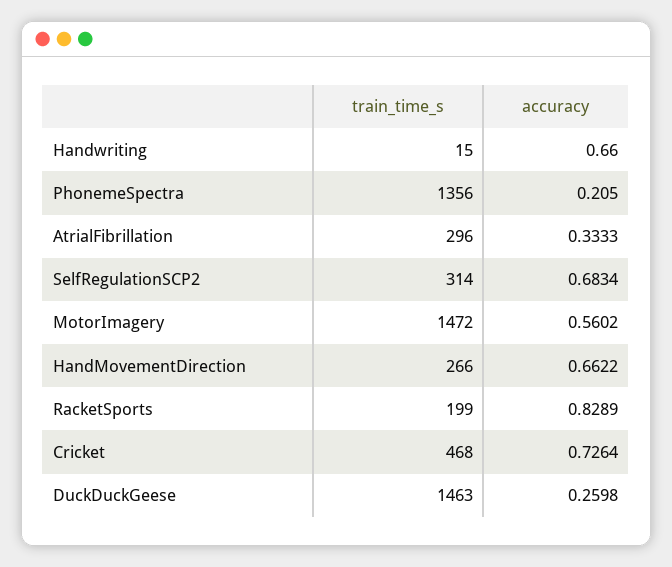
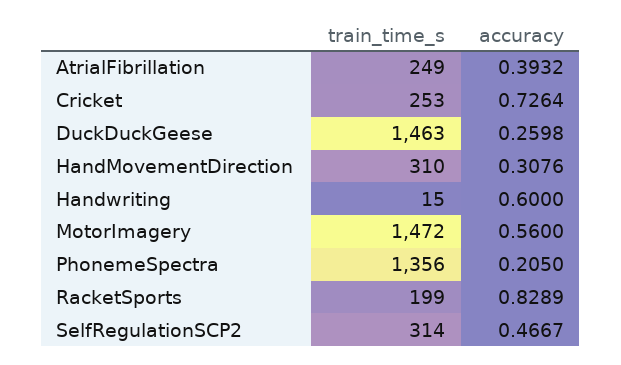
  {
    "train_time_s": {
      "Handwriting": 15,
      "PhonemeSpectra": 1356,
-     "AtrialFibrillation": 296,
+     "AtrialFibrillation": 249,
      "SelfRegulationSCP2": 314,
      "MotorImagery": 1472,
-     "HandMovementDirection": 266,
+     "HandMovementDirection": 310,
      "RacketSports": 199,
-     "Cricket": 468,
+     "Cricket": 253,
      "DuckDuckGeese": 1463
    },
    "accuracy": {
-     "Handwriting": 0.66,
+     "Handwriting": 0.6,
      "PhonemeSpectra": 0.205,
-     "AtrialFibrillation": 0.3333,
+     "AtrialFibrillation": 0.3932,
-     "SelfRegulationSCP2": 0.6834,
+     "SelfRegulationSCP2": 0.4667,
-     "MotorImagery": 0.5602,
+     "MotorImagery": 0.56,
-     "HandMovementDirection": 0.6622,
+     "HandMovementDirection": 0.3076,
      "RacketSports": 0.8289,
      "Cricket": 0.7264,
      "DuckDuckGeese": 0.2598
    }
  }

